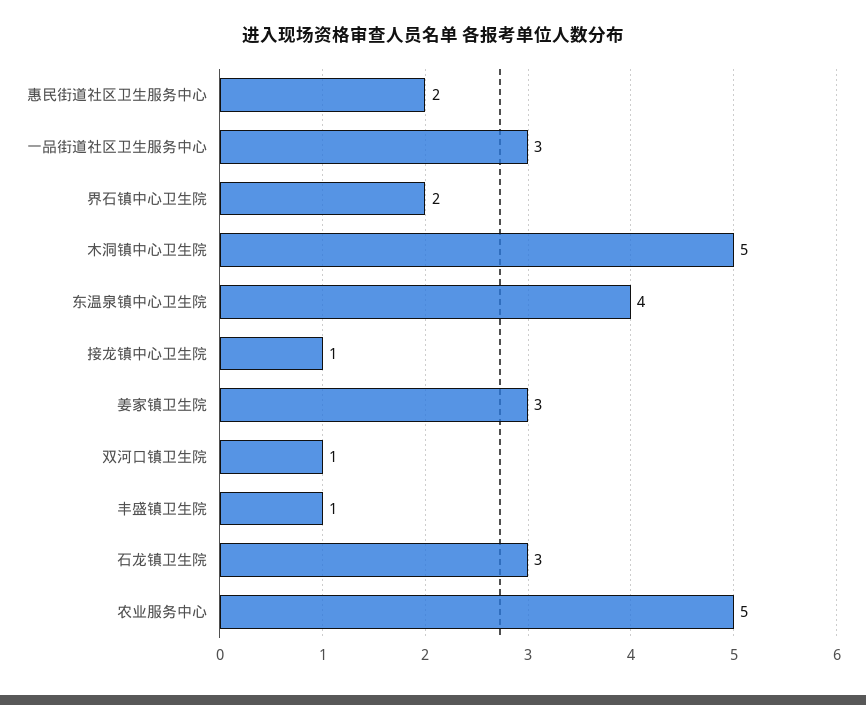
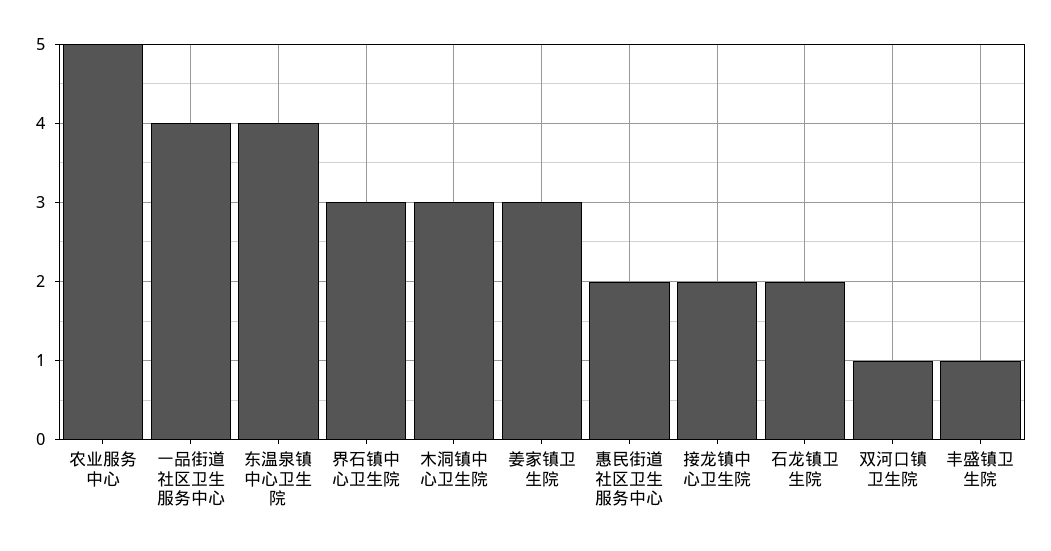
  {
    "惠民街道社区卫生服务中心": 2,
-   "一品街道社区卫生服务中心": 3,
+   "一品街道社区卫生服务中心": 4,
-   "界石镇中心卫生院": 2,
+   "界石镇中心卫生院": 3,
-   "木洞镇中心卫生院": 5,
+   "木洞镇中心卫生院": 3,
    "东温泉镇中心卫生院": 4,
-   "接龙镇中心卫生院": 1,
+   "接龙镇中心卫生院": 2,
    "姜家镇卫生院": 3,
    "双河口镇卫生院": 1,
    "丰盛镇卫生院": 1,
-   "石龙镇卫生院": 3,
+   "石龙镇卫生院": 2,
    "农业服务中心": 5
  }

